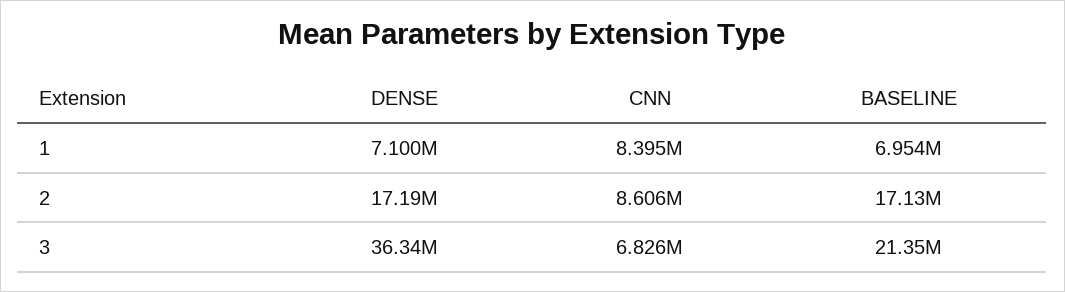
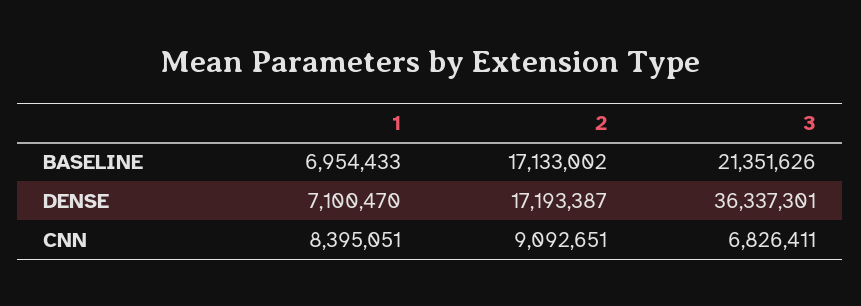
  {
    "DENSE": {
      "1": 7100470,
      "2": 17193387,
      "3": 36337301
    },
    "CNN": {
      "1": 8395051,
-     "2": 8606000,
+     "2": 9092651,
      "3": 6826411
    },
    "BASELINE": {
      "1": 6954433,
      "2": 17133002,
      "3": 21351626
    }
  }

